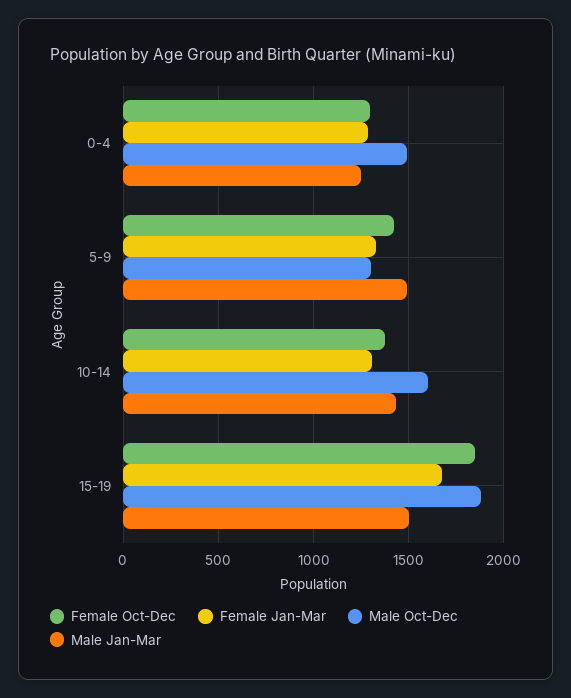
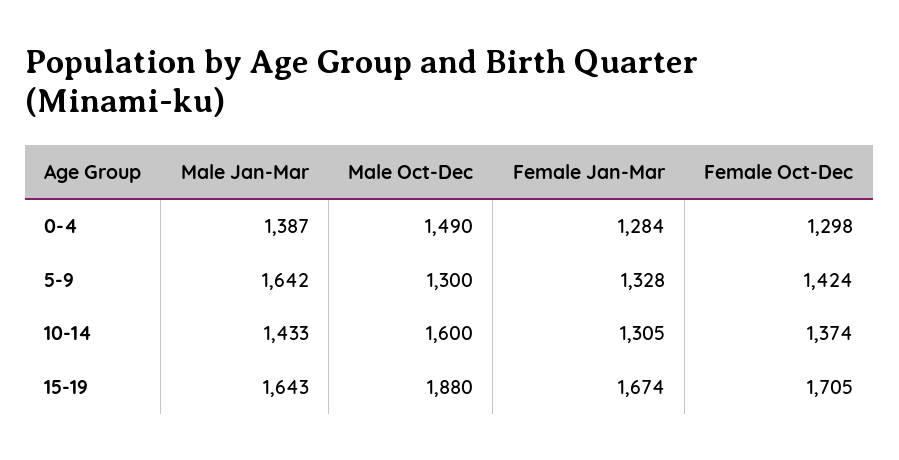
  {
    "Female Oct-Dec": {
      "0-4": 1298,
      "5-9": 1424,
      "10-14": 1374,
-     "15-19": 1850
+     "15-19": 1705
    },
    "Female Jan-Mar": {
      "0-4": 1284,
      "5-9": 1328,
      "10-14": 1305,
      "15-19": 1674
    },
    "Male Oct-Dec": {
      "0-4": 1490,
      "5-9": 1300,
      "10-14": 1600,
      "15-19": 1880
    },
    "Male Jan-Mar": {
-     "0-4": 1250,
+     "0-4": 1387,
-     "5-9": 1500,
+     "5-9": 1642,
      "10-14": 1433,
-     "15-19": 1500
+     "15-19": 1643
    }
  }

